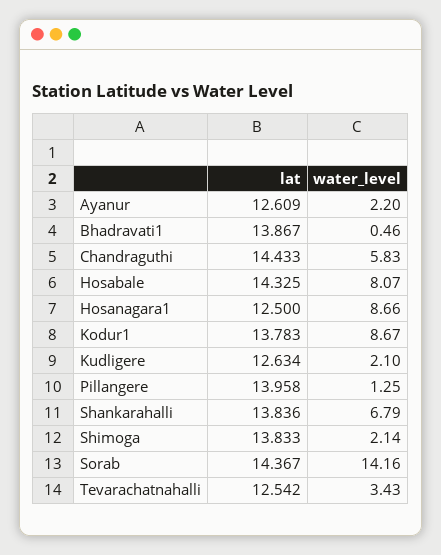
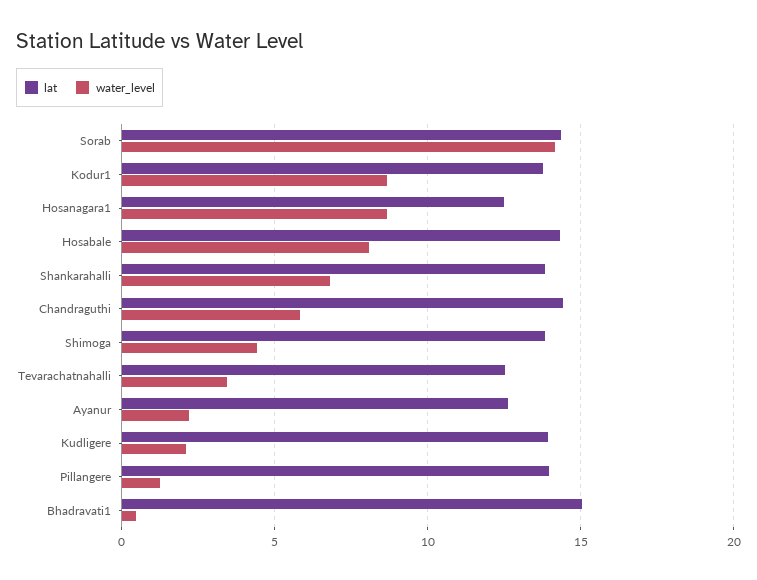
  {
    "lat": {
      "Ayanur": 12.609,
-     "Bhadravati1": 13.867,
+     "Bhadravati1": 15,
      "Chandraguthi": 14.433,
      "Hosabale": 14.325,
      "Hosanagara1": 12.5,
      "Kodur1": 13.783,
-     "Kudligere": 12.634,
+     "Kudligere": 14,
      "Pillangere": 13.958,
      "Shankarahalli": 13.836,
      "Shimoga": 13.833,
      "Sorab": 14.367,
      "Tevarachatnahalli": 12.542
    },
    "water_level": {
      "Ayanur": 2.2,
      "Bhadravati1": 0.46,
      "Chandraguthi": 5.83,
      "Hosabale": 8.07,
      "Hosanagara1": 8.66,
      "Kodur1": 8.67,
      "Kudligere": 2.1,
      "Pillangere": 1.25,
      "Shankarahalli": 6.79,
-     "Shimoga": 2.14,
+     "Shimoga": 4.5,
      "Sorab": 14.16,
      "Tevarachatnahalli": 3.43
    }
  }

